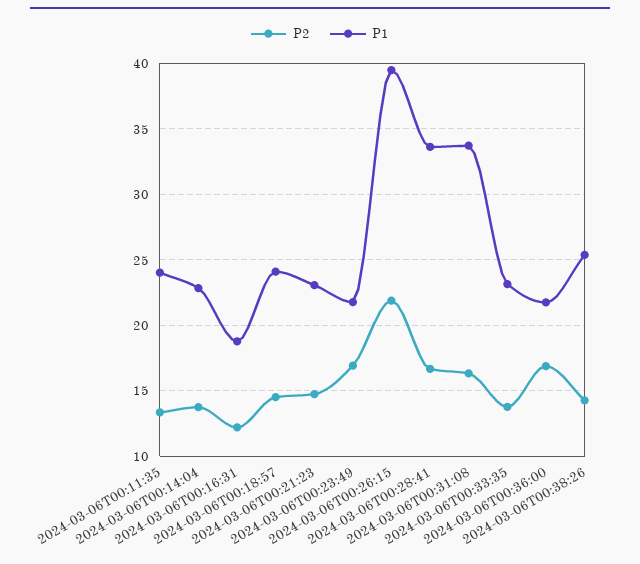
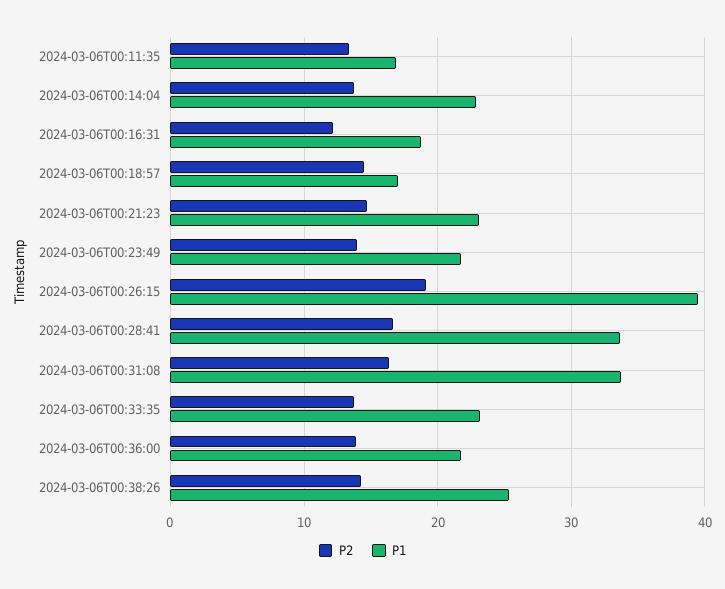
  {
    "P2": {
      "2024-03-06T00:11:35": 13.5,
      "2024-03-06T00:14:04": 14,
      "2024-03-06T00:16:31": 12,
      "2024-03-06T00:18:57": 14.5,
      "2024-03-06T00:21:23": 15,
-     "2024-03-06T00:23:49": 17,
+     "2024-03-06T00:23:49": 14,
-     "2024-03-06T00:26:15": 22,
+     "2024-03-06T00:26:15": 19,
      "2024-03-06T00:28:41": 16.5,
      "2024-03-06T00:31:08": 16.5,
      "2024-03-06T00:33:35": 14,
-     "2024-03-06T00:36:00": 17,
+     "2024-03-06T00:36:00": 14,
      "2024-03-06T00:38:26": 14.5
    },
    "P1": {
-     "2024-03-06T00:11:35": 24,
+     "2024-03-06T00:11:35": 17,
      "2024-03-06T00:14:04": 23,
      "2024-03-06T00:16:31": 19,
-     "2024-03-06T00:18:57": 24,
+     "2024-03-06T00:18:57": 17,
      "2024-03-06T00:21:23": 23,
      "2024-03-06T00:23:49": 22,
      "2024-03-06T00:26:15": 39.5,
      "2024-03-06T00:28:41": 33.5,
      "2024-03-06T00:31:08": 33.5,
      "2024-03-06T00:33:35": 23,
      "2024-03-06T00:36:00": 22,
      "2024-03-06T00:38:26": 25.5
    }
  }

